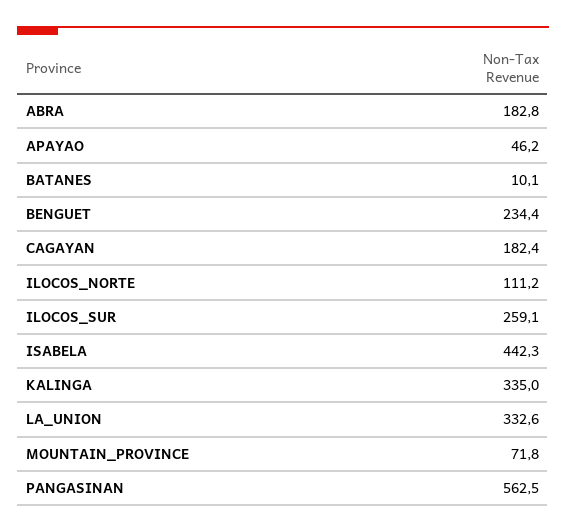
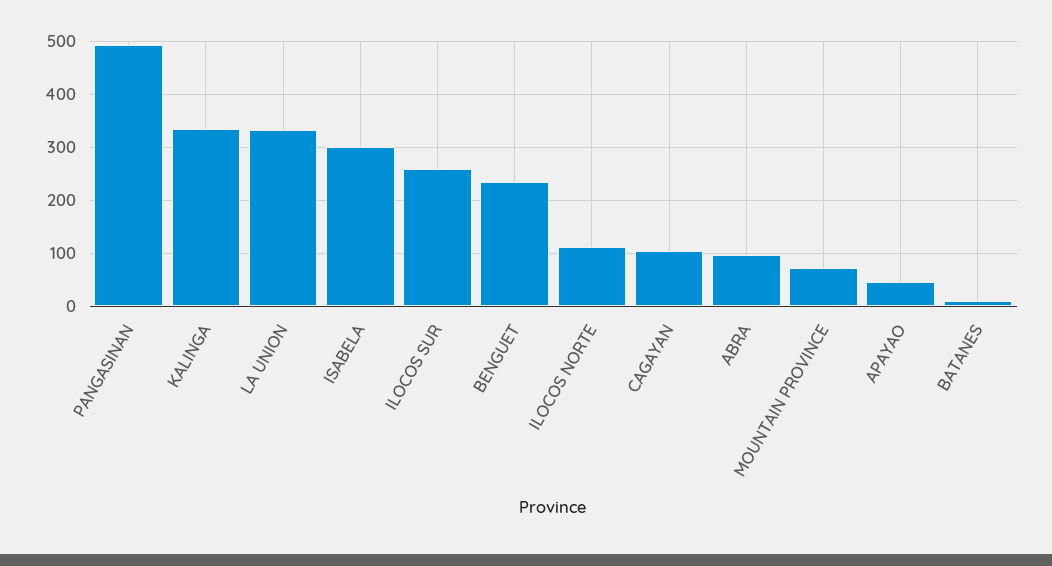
  {
-   "ABRA": 182.8,
+   "ABRA": 100,
    "APAYAO": 46.2,
    "BATANES": 10.1,
    "BENGUET": 234.4,
-   "CAGAYAN": 182.4,
+   "CAGAYAN": 100,
    "ILOCOS_NORTE": 111.2,
    "ILOCOS_SUR": 259.1,
-   "ISABELA": 442.3,
+   "ISABELA": 300,
    "KALINGA": 335,
    "LA_UNION": 332.6,
    "MOUNTAIN_PROVINCE": 71.8,
-   "PANGASINAN": 562.5
+   "PANGASINAN": 500
  }

